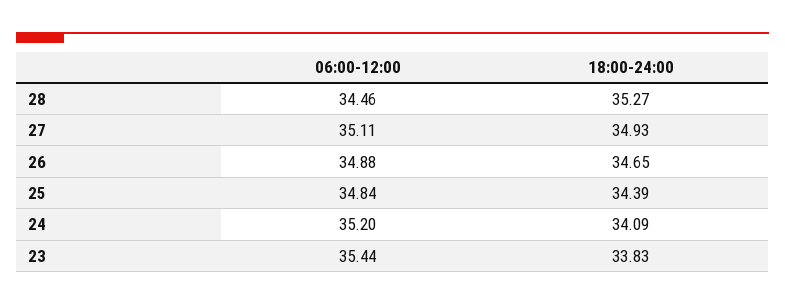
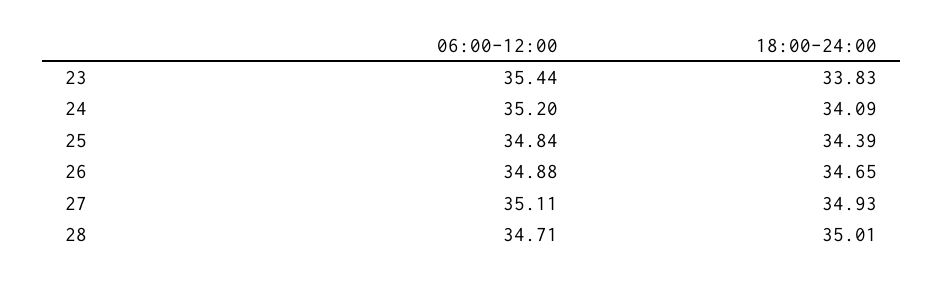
  {
    "06:00-12:00": {
-     "28": 34.46,
+     "28": 34.71,
      "27": 35.11,
      "26": 34.88,
      "25": 34.84,
      "24": 35.2,
      "23": 35.44
    },
    "18:00-24:00": {
-     "28": 35.27,
+     "28": 35.01,
      "27": 34.93,
      "26": 34.65,
      "25": 34.39,
      "24": 34.09,
      "23": 33.83
    }
  }

